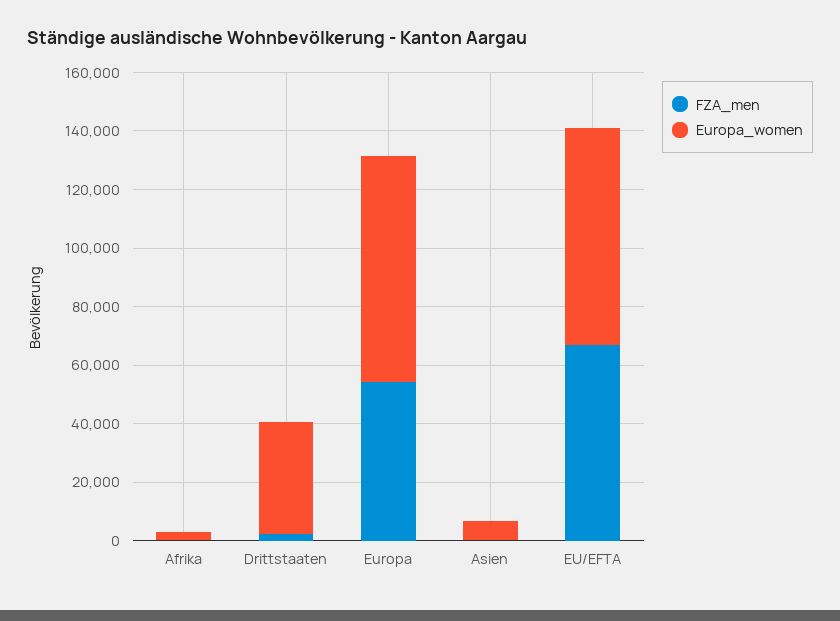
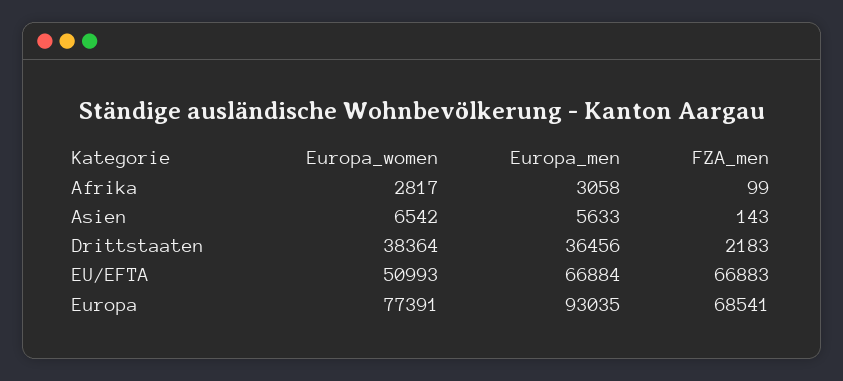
  {
    "FZA_men": {
      "Afrika": 99,
      "Drittstaaten": 2183,
-     "Europa": 55000,
+     "Europa": 68541,
      "Asien": 143,
      "EU/EFTA": 66883
    },
    "Europa_women": {
      "Afrika": 2817,
      "Drittstaaten": 38364,
      "Europa": 77391,
      "Asien": 6542,
-     "EU/EFTA": 75000
+     "EU/EFTA": 50993
-   }
+   },
+   "Europa_men": {
+     "Afrika": 3058,
+     "Asien": 5633,
+     "Drittstaaten": 36456,
+     "EU/EFTA": 66884,
+     "Europa": 93035
+   }
  }

